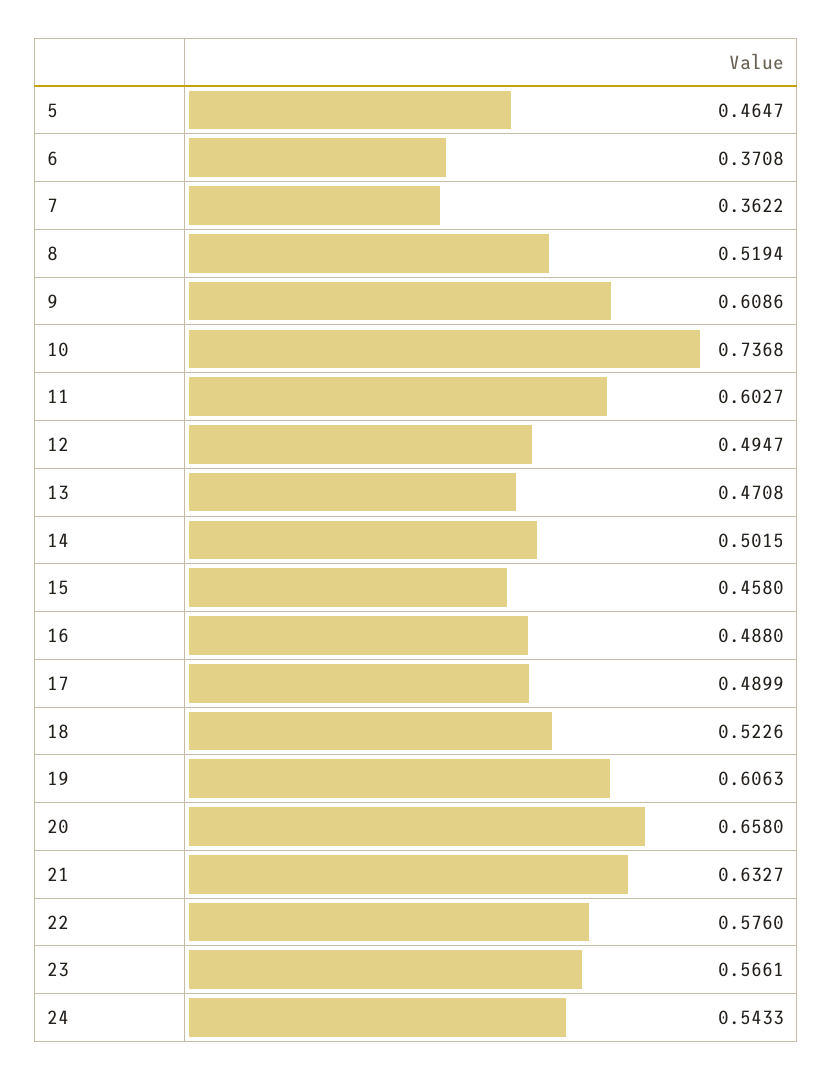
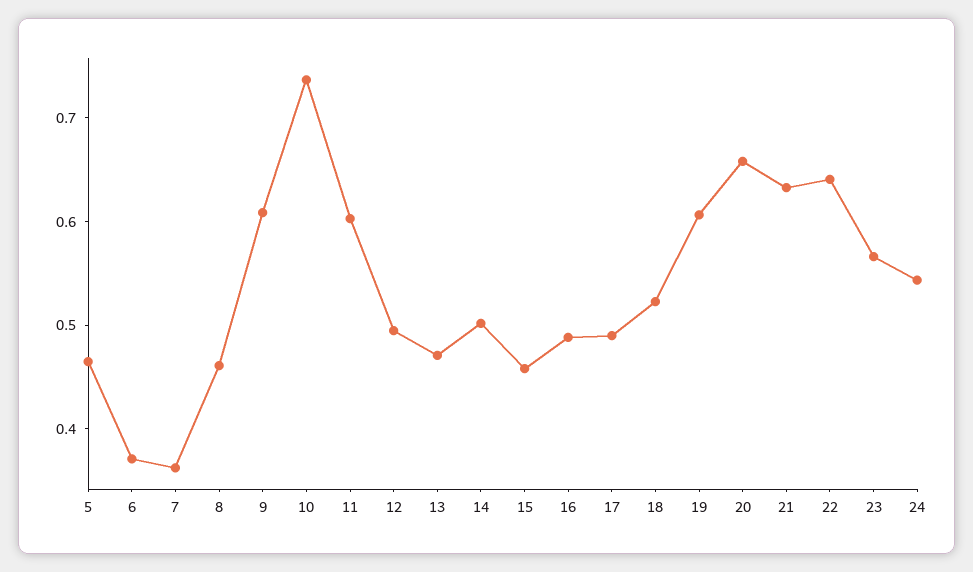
  {
    "5": 0.4647,
    "6": 0.3708,
    "7": 0.3622,
-   "8": 0.5194,
+   "8": 0.46,
    "9": 0.6086,
    "10": 0.7368,
    "11": 0.6027,
    "12": 0.4947,
    "13": 0.4708,
    "14": 0.5015,
    "15": 0.458,
    "16": 0.488,
    "17": 0.4899,
    "18": 0.5226,
    "19": 0.6063,
    "20": 0.658,
    "21": 0.6327,
-   "22": 0.576,
+   "22": 0.64,
    "23": 0.5661,
    "24": 0.5433
  }

